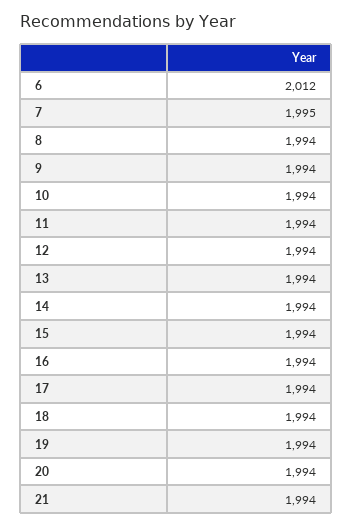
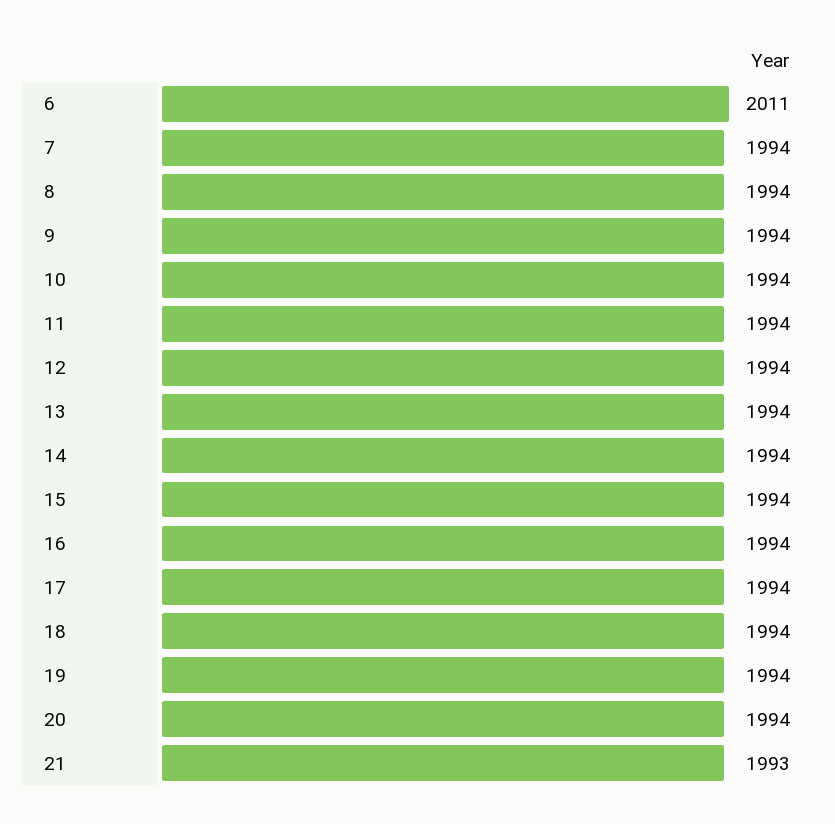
  {
-   "6": 2012,
+   "6": 2011,
-   "7": 1995,
+   "7": 1994,
    "8": 1994,
    "9": 1994,
    "10": 1994,
    "11": 1994,
    "12": 1994,
    "13": 1994,
    "14": 1994,
    "15": 1994,
    "16": 1994,
    "17": 1994,
    "18": 1994,
    "19": 1994,
    "20": 1994,
-   "21": 1994
+   "21": 1993
  }

